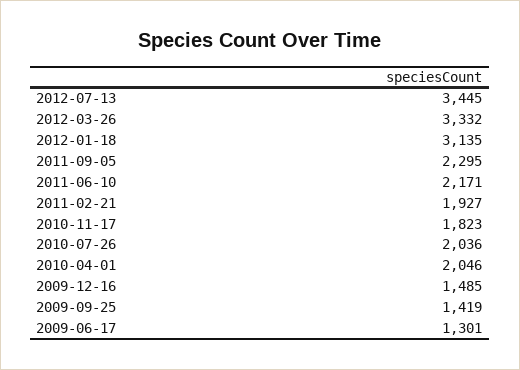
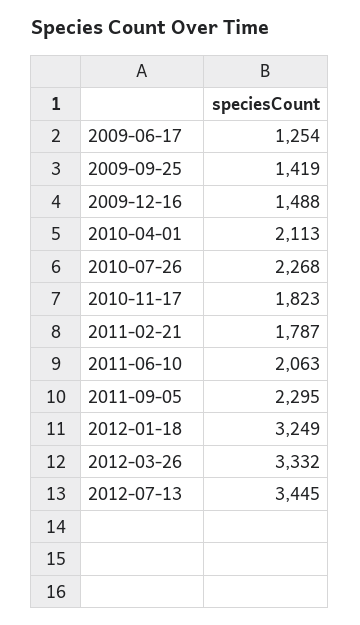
  {
    "2012-07-13": 3445,
    "2012-03-26": 3332,
-   "2012-01-18": 3135,
+   "2012-01-18": 3249,
    "2011-09-05": 2295,
-   "2011-06-10": 2171,
+   "2011-06-10": 2063,
-   "2011-02-21": 1927,
+   "2011-02-21": 1787,
    "2010-11-17": 1823,
-   "2010-07-26": 2036,
+   "2010-07-26": 2268,
-   "2010-04-01": 2046,
+   "2010-04-01": 2113,
-   "2009-12-16": 1485,
+   "2009-12-16": 1488,
    "2009-09-25": 1419,
-   "2009-06-17": 1301
+   "2009-06-17": 1254
  }

